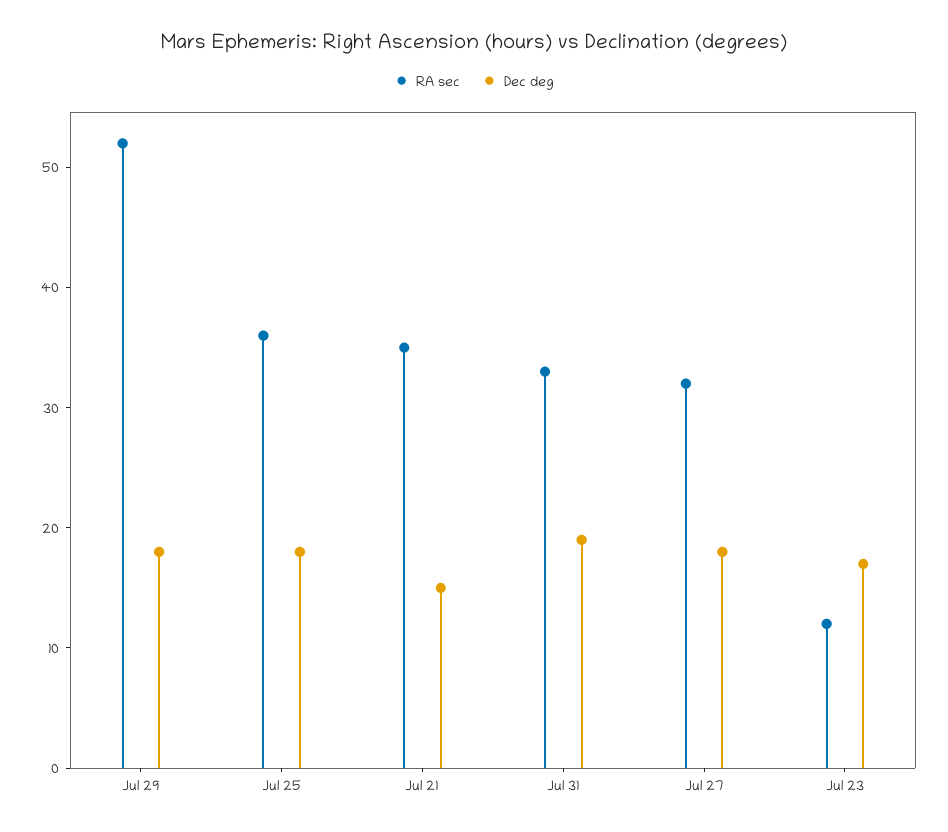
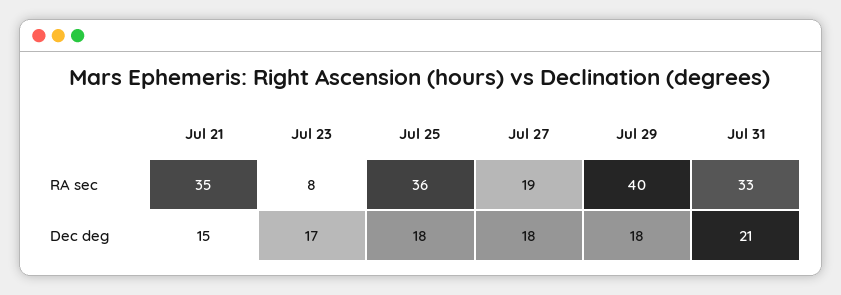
  {
    "RA sec": {
-     "Jul 29": 52,
+     "Jul 29": 40,
      "Jul 25": 36,
      "Jul 21": 35,
      "Jul 31": 33,
-     "Jul 27": 32,
+     "Jul 27": 19,
-     "Jul 23": 12
+     "Jul 23": 8
    },
    "Dec deg": {
      "Jul 29": 18,
      "Jul 25": 18,
      "Jul 21": 15,
-     "Jul 31": 19,
+     "Jul 31": 21,
      "Jul 27": 18,
      "Jul 23": 17
    }
  }

